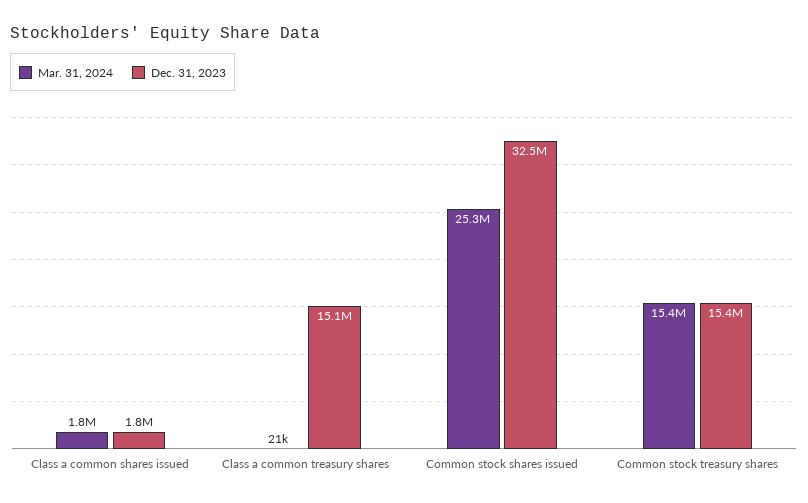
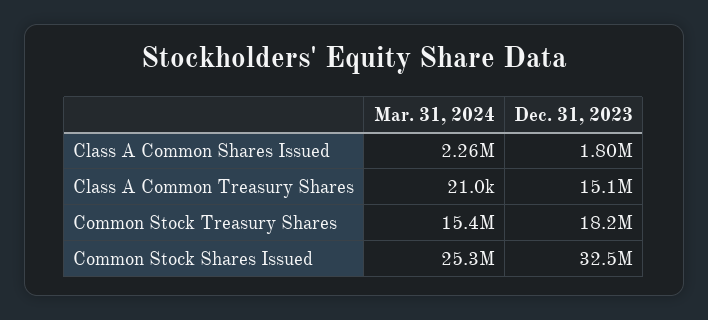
  {
    "Mar. 31, 2024": {
-     "Class a common shares issued": 1800000,
+     "Class a common shares issued": 2260000,
      "Class a common treasury shares": 21000,
      "Common stock shares issued": 25300000,
      "Common stock treasury shares": 15400000
    },
    "Dec. 31, 2023": {
      "Class a common shares issued": 1800000,
      "Class a common treasury shares": 15100000,
      "Common stock shares issued": 32500000,
-     "Common stock treasury shares": 15400000
+     "Common stock treasury shares": 18200000
    }
  }

